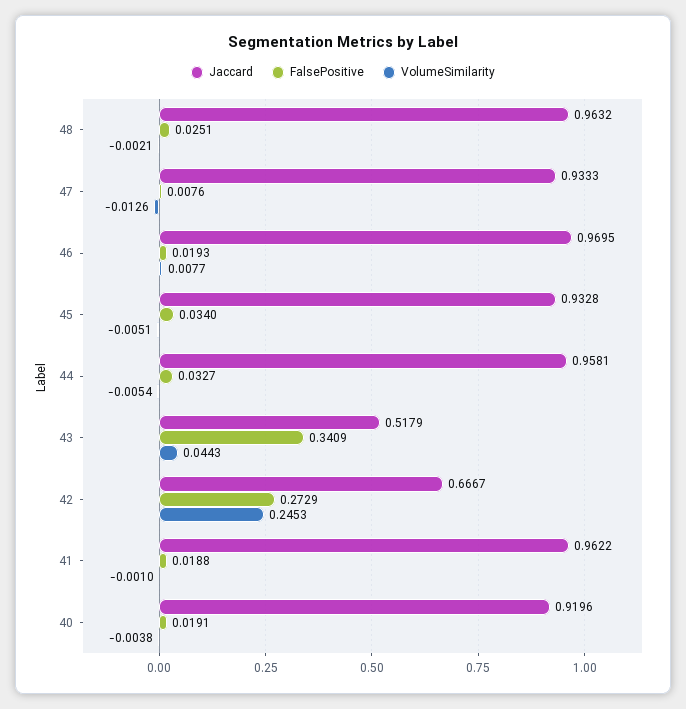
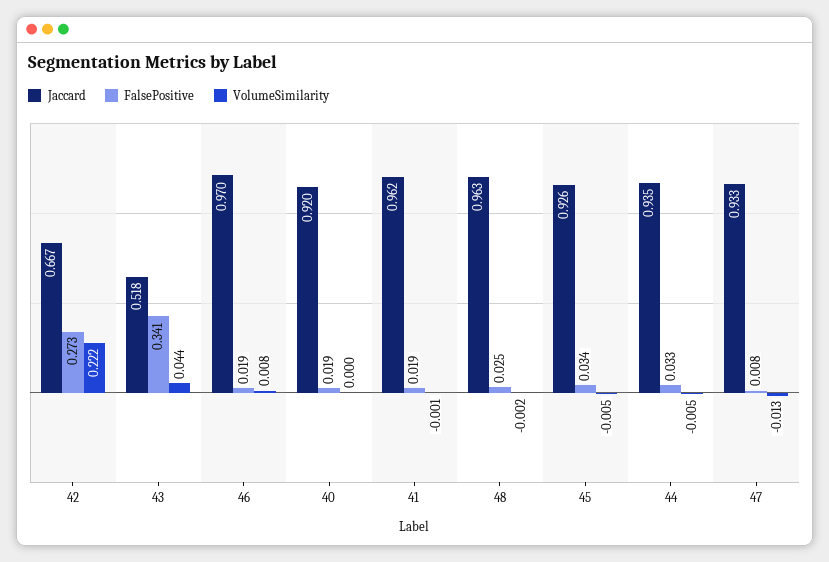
  {
    "Jaccard": {
      "48": 0.9632,
      "47": 0.9333,
      "46": 0.9695,
-     "45": 0.9328,
+     "45": 0.926,
-     "44": 0.9581,
+     "44": 0.935,
      "43": 0.5179,
      "42": 0.6667,
      "41": 0.9622,
      "40": 0.9196
    },
    "FalsePositive": {
      "48": 0.0251,
      "47": 0.0076,
      "46": 0.0193,
      "45": 0.034,
      "44": 0.0327,
      "43": 0.3409,
      "42": 0.2729,
      "41": 0.0188,
      "40": 0.0191
    },
    "VolumeSimilarity": {
      "48": -0.0021,
      "47": -0.0126,
      "46": 0.0077,
      "45": -0.0051,
      "44": -0.0054,
      "43": 0.0443,
-     "42": 0.2453,
+     "42": 0.222,
      "41": -0.001,
-     "40": -0.0038
+     "40": 0
    }
  }

